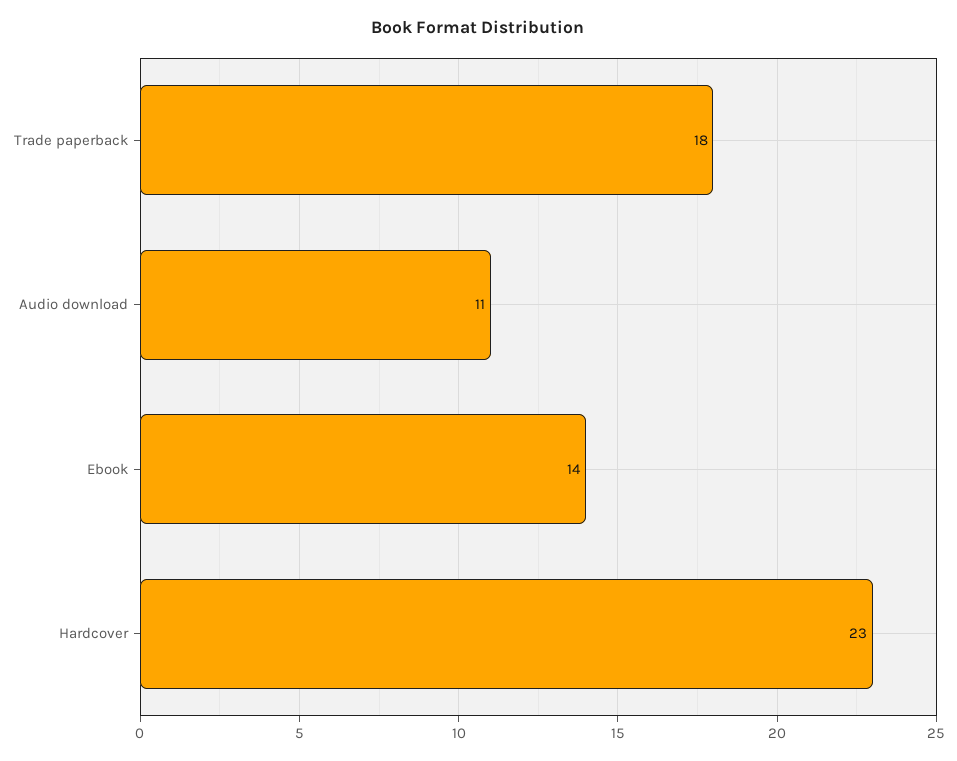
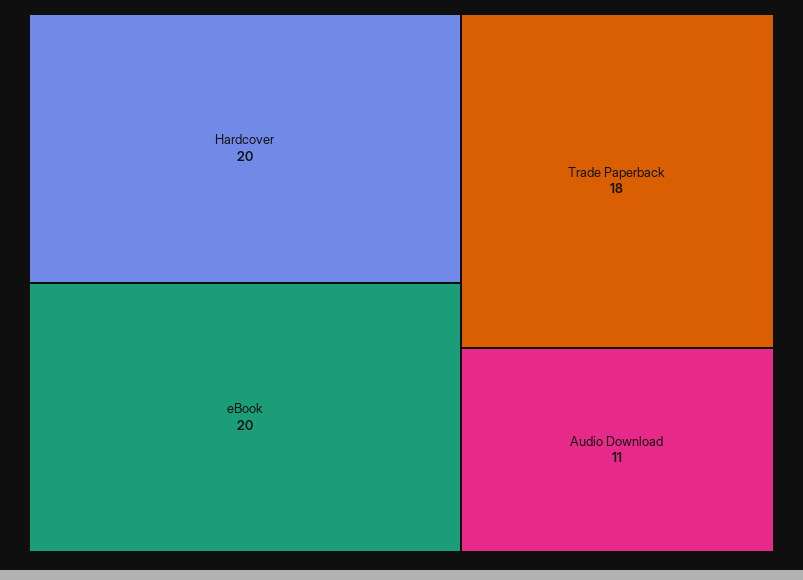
  {
    "Trade paperback": 18,
    "Audio download": 11,
-   "Ebook": 14,
+   "Ebook": 20,
-   "Hardcover": 23
+   "Hardcover": 20
  }

